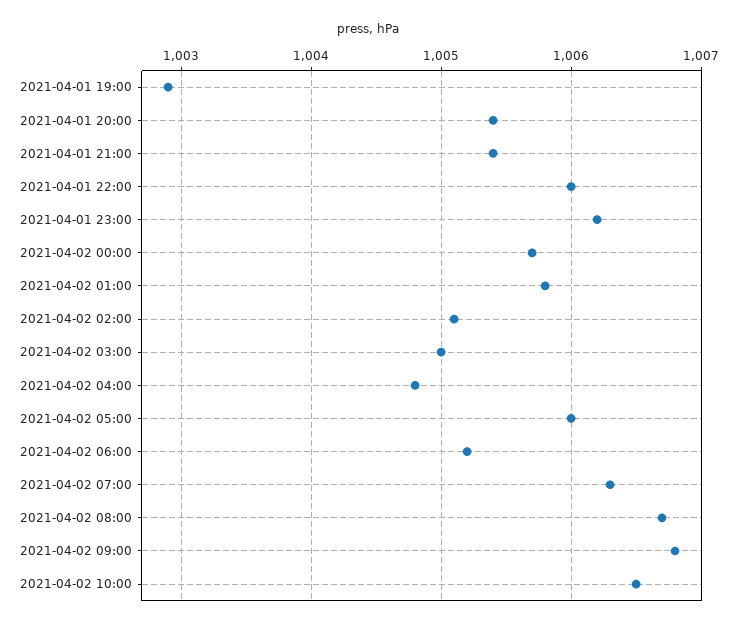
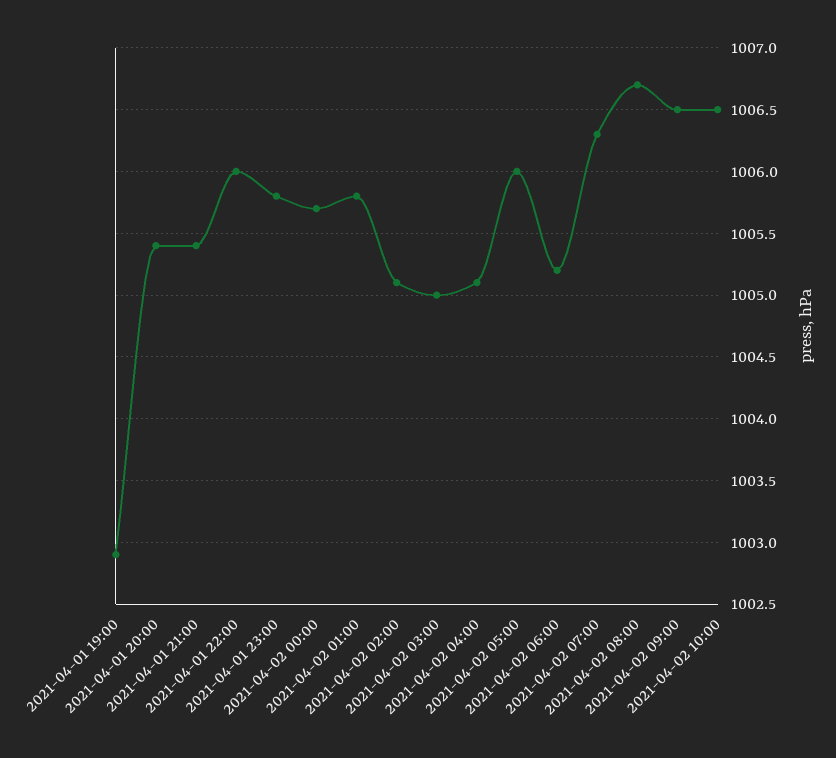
  {
    "2021-04-01 19:00": 1002.9,
    "2021-04-01 20:00": 1005.4,
    "2021-04-01 21:00": 1005.4,
    "2021-04-01 22:00": 1006,
-   "2021-04-01 23:00": 1006.2,
+   "2021-04-01 23:00": 1005.8,
    "2021-04-02 00:00": 1005.7,
    "2021-04-02 01:00": 1005.8,
    "2021-04-02 02:00": 1005.1,
    "2021-04-02 03:00": 1005,
-   "2021-04-02 04:00": 1004.8,
+   "2021-04-02 04:00": 1005.1,
    "2021-04-02 05:00": 1006,
    "2021-04-02 06:00": 1005.2,
    "2021-04-02 07:00": 1006.3,
    "2021-04-02 08:00": 1006.7,
-   "2021-04-02 09:00": 1006.8,
+   "2021-04-02 09:00": 1006.5,
    "2021-04-02 10:00": 1006.5
  }

